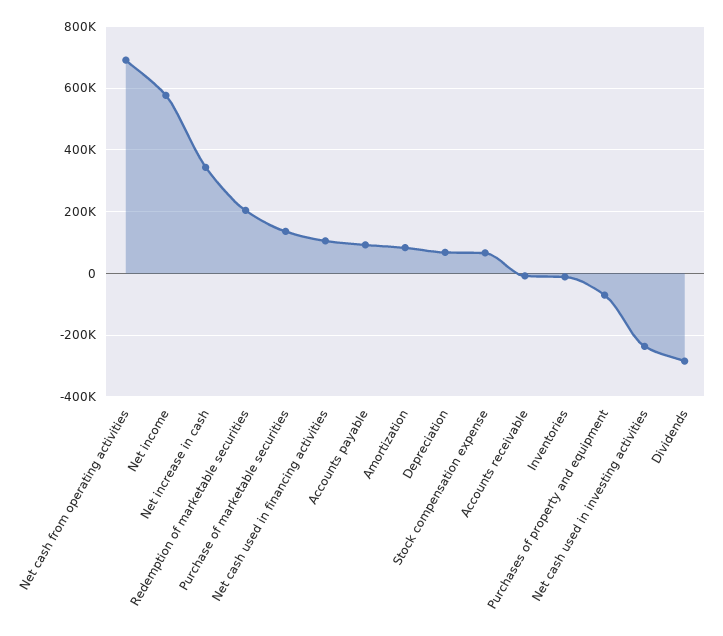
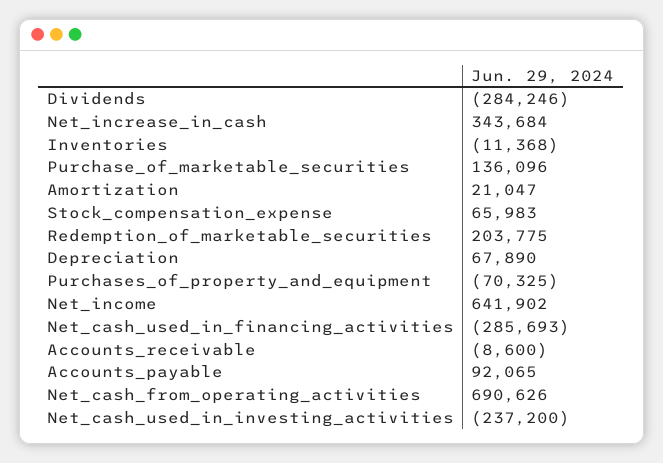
  {
    "Net cash from operating activities": 690626,
-   "Net income": 580000,
+   "Net income": 641902,
    "Net increase in cash": 343684,
    "Redemption of marketable securities": 203775,
    "Purchase of marketable securities": 136096,
-   "Net cash used in financing activities": 100000,
+   "Net cash used in financing activities": -285693,
    "Accounts payable": 92065,
-   "Amortization": 80000,
+   "Amortization": 21047,
    "Depreciation": 67890,
    "Stock compensation expense": 65983,
    "Accounts receivable": -8600,
    "Inventories": -11368,
    "Purchases of property and equipment": -70325,
    "Net cash used in investing activities": -237200,
    "Dividends": -284246
  }

